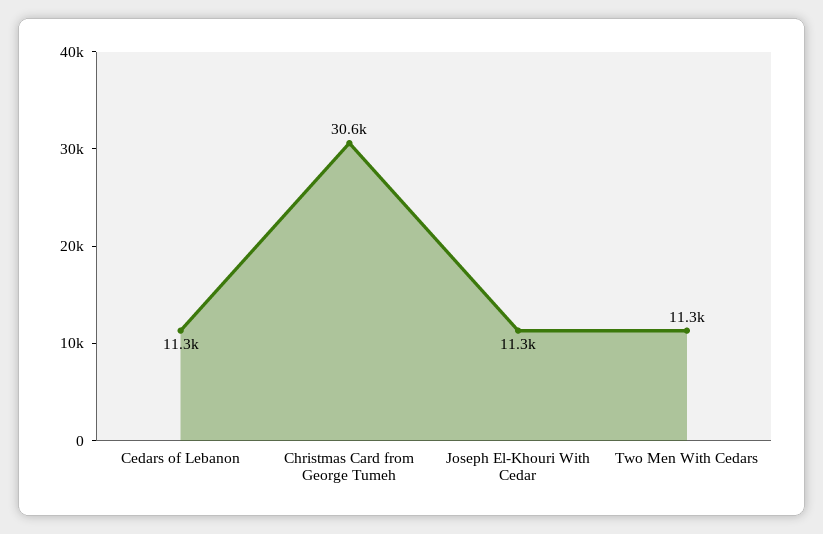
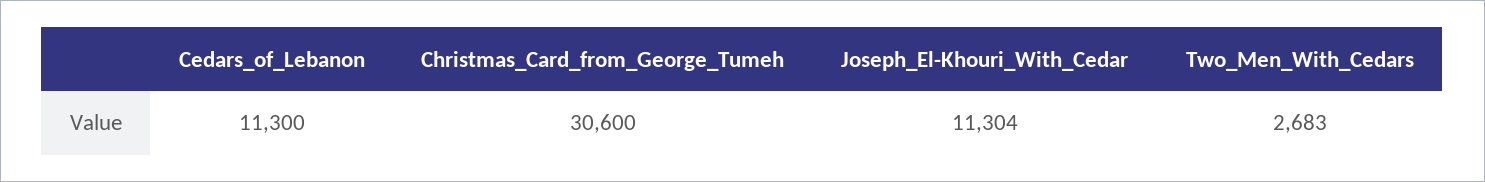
  {
    "Cedars of Lebanon": 11300,
    "Christmas Card from George Tumeh": 30600,
    "Joseph El-Khouri With Cedar": 11304,
-   "Two Men With Cedars": 11300
+   "Two Men With Cedars": 2683
  }

